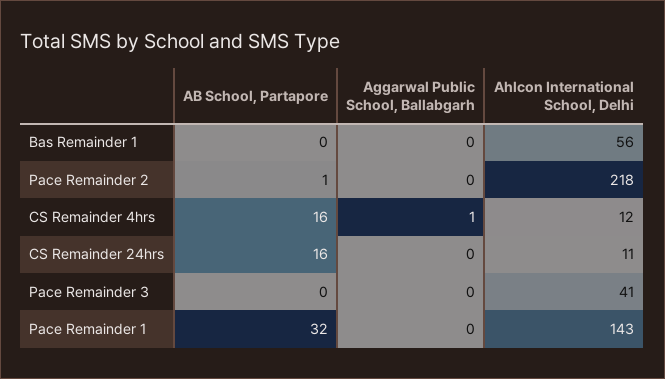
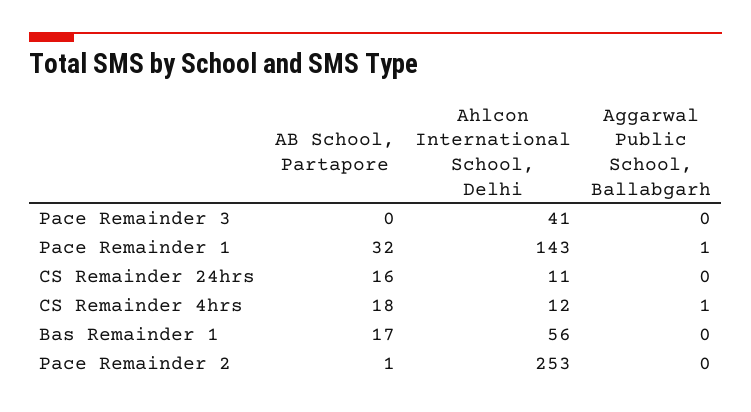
  {
    "AB School, Partapore": {
-     "Bas Remainder 1": 0,
+     "Bas Remainder 1": 17,
      "Pace Remainder 2": 1,
-     "CS Remainder 4hrs": 16,
+     "CS Remainder 4hrs": 18,
      "CS Remainder 24hrs": 16,
      "Pace Remainder 3": 0,
      "Pace Remainder 1": 32
    },
    "Aggarwal Public School, Ballabgarh": {
      "Bas Remainder 1": 0,
      "Pace Remainder 2": 0,
      "CS Remainder 4hrs": 1,
      "CS Remainder 24hrs": 0,
      "Pace Remainder 3": 0,
-     "Pace Remainder 1": 0
+     "Pace Remainder 1": 1
    },
    "Ahlcon International School, Delhi": {
      "Bas Remainder 1": 56,
-     "Pace Remainder 2": 218,
+     "Pace Remainder 2": 253,
      "CS Remainder 4hrs": 12,
      "CS Remainder 24hrs": 11,
      "Pace Remainder 3": 41,
      "Pace Remainder 1": 143
    }
  }

